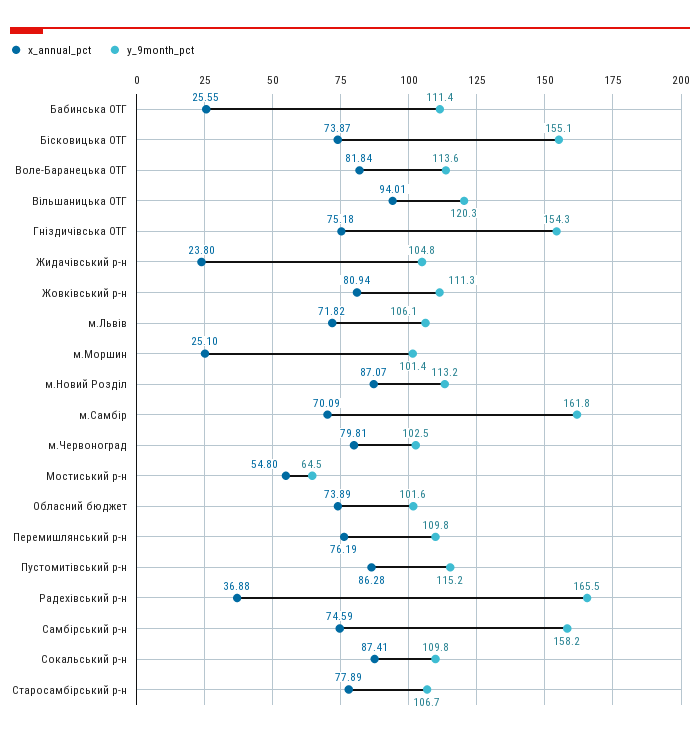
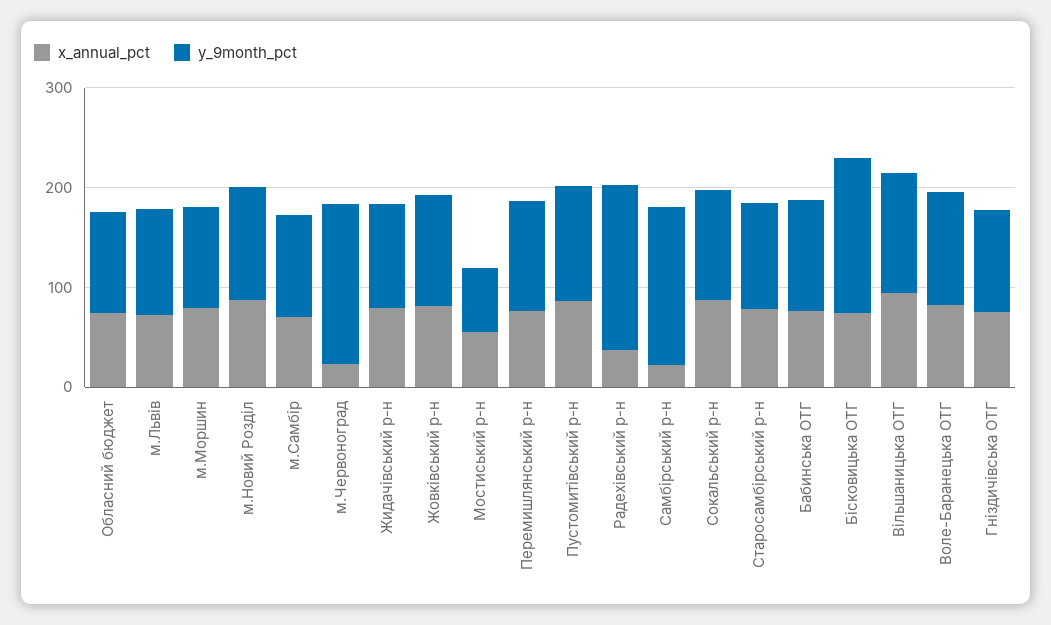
  {
    "x_annual_pct": {
-     "Бабинська ОТГ": 25.55,
+     "Бабинська ОТГ": 80,
      "Бісковицька ОТГ": 73.87,
      "Воле-Баранецька ОТГ": 81.84,
      "Вільшаницька ОТГ": 94.01,
      "Гніздичівська ОТГ": 75.18,
-     "Жидачівський р-н": 23.8,
+     "Жидачівський р-н": 80,
      "Жовківський р-н": 80.94,
      "м.Львів": 71.82,
-     "м.Моршин": 25.1,
+     "м.Моршин": 80,
      "м.Новий Розділ": 87.07,
      "м.Самбір": 70.09,
-     "м.Червоноград": 79.81,
+     "м.Червоноград": 20,
      "Мостиський р-н": 54.8,
      "Обласний бюджет": 73.89,
      "Перемишлянський р-н": 76.19,
      "Пустомитівський р-н": 86.28,
      "Радехівський р-н": 36.88,
-     "Самбірський р-н": 74.59,
+     "Самбірський р-н": 20,
      "Сокальський р-н": 87.41,
      "Старосамбірський р-н": 77.89
    },
    "y_9month_pct": {
      "Бабинська ОТГ": 111.4,
      "Бісковицька ОТГ": 155.1,
      "Воле-Баранецька ОТГ": 113.6,
      "Вільшаницька ОТГ": 120.3,
-     "Гніздичівська ОТГ": 154.3,
+     "Гніздичівська ОТГ": 100,
      "Жидачівський р-н": 104.8,
      "Жовківський р-н": 111.3,
      "м.Львів": 106.1,
      "м.Моршин": 101.4,
      "м.Новий Розділ": 113.2,
-     "м.Самбір": 161.8,
+     "м.Самбір": 100,
-     "м.Червоноград": 102.5,
+     "м.Червоноград": 160,
      "Мостиський р-н": 64.5,
      "Обласний бюджет": 101.6,
      "Перемишлянський р-н": 109.8,
      "Пустомитівський р-н": 115.2,
      "Радехівський р-н": 165.5,
      "Самбірський р-н": 158.2,
      "Сокальський р-н": 109.8,
      "Старосамбірський р-н": 106.7
    }
  }

